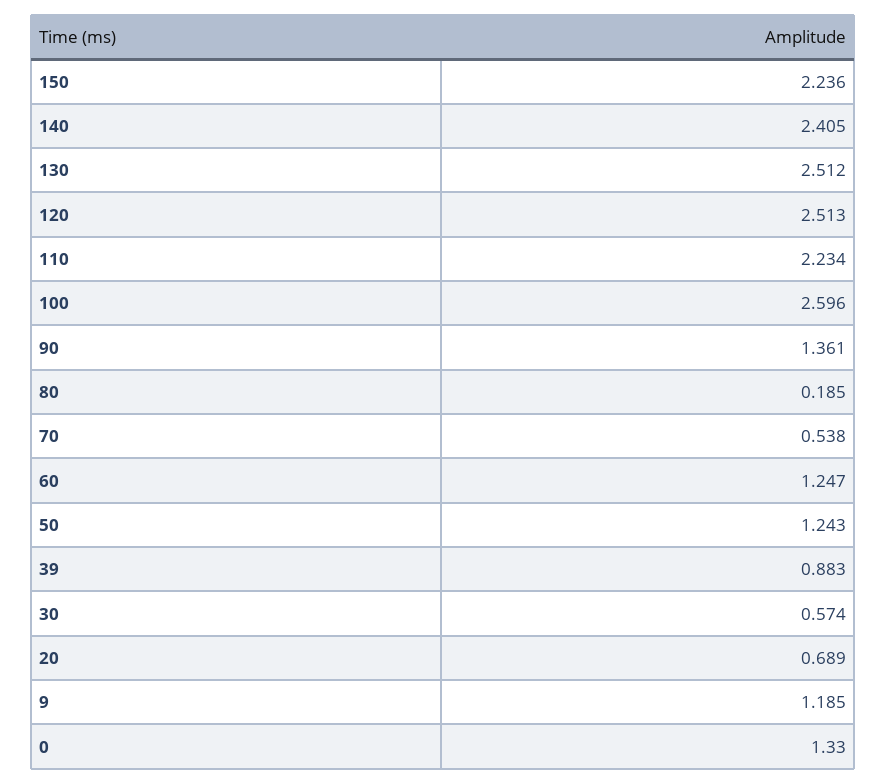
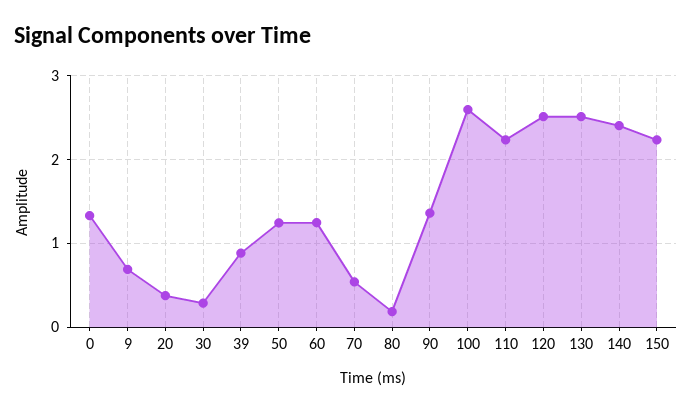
  {
    "150": 2.236,
    "140": 2.405,
    "130": 2.512,
    "120": 2.513,
    "110": 2.234,
    "100": 2.596,
    "90": 1.361,
    "80": 0.185,
    "70": 0.538,
    "60": 1.247,
    "50": 1.243,
    "39": 0.883,
-   "30": 0.574,
+   "30": 0.3,
-   "20": 0.689,
+   "20": 0.4,
-   "9": 1.185,
+   "9": 0.7,
    "0": 1.33
  }

